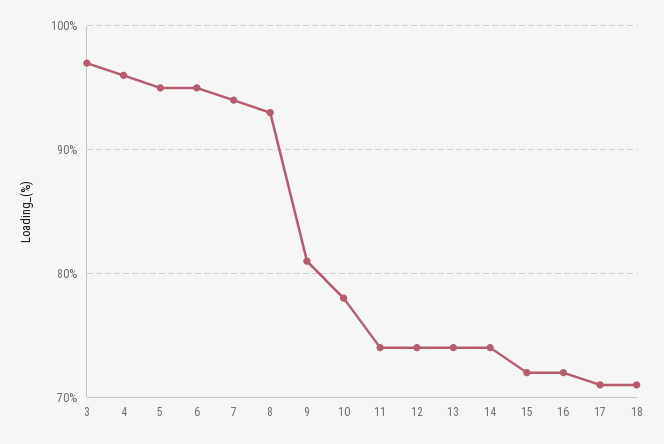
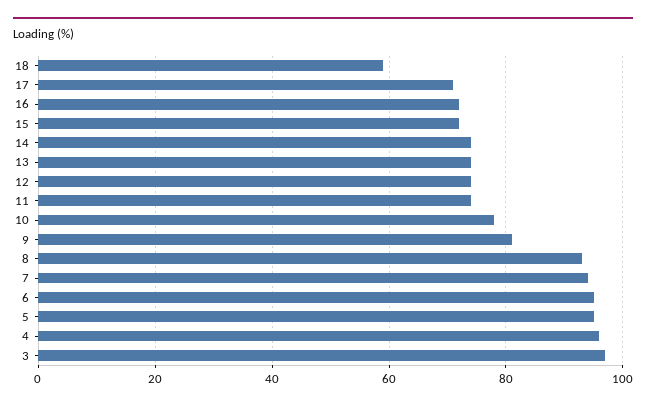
  {
    "3": 97,
    "4": 96,
    "5": 95,
    "6": 95,
    "7": 94,
    "8": 93,
    "9": 81,
    "10": 78,
    "11": 74,
    "12": 74,
    "13": 74,
    "14": 74,
    "15": 72,
    "16": 72,
    "17": 71,
-   "18": 71
+   "18": 60
  }

